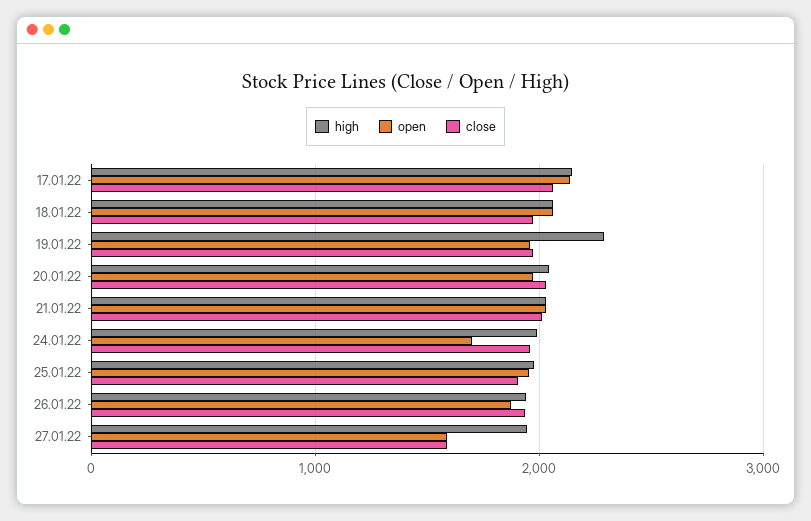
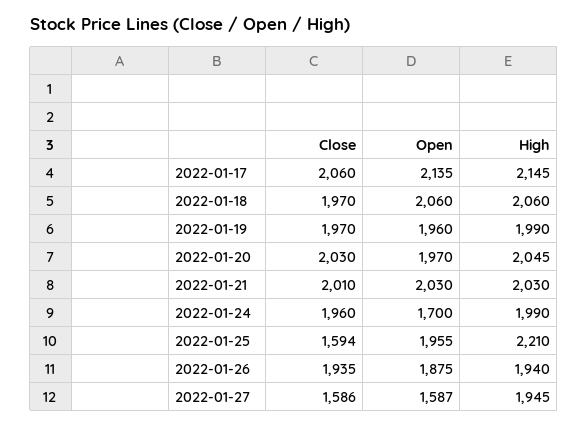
  {
    "high": {
      "17.01.22": 2145,
      "18.01.22": 2060,
-     "19.01.22": 2300,
+     "19.01.22": 1990,
      "20.01.22": 2045,
      "21.01.22": 2030,
      "24.01.22": 1990,
-     "25.01.22": 2000,
+     "25.01.22": 2210,
      "26.01.22": 1940,
      "27.01.22": 1945
    },
    "open": {
      "17.01.22": 2135,
      "18.01.22": 2060,
      "19.01.22": 1960,
      "20.01.22": 1970,
      "21.01.22": 2030,
      "24.01.22": 1700,
      "25.01.22": 1955,
      "26.01.22": 1875,
      "27.01.22": 1587
    },
    "close": {
      "17.01.22": 2060,
      "18.01.22": 1970,
      "19.01.22": 1970,
      "20.01.22": 2030,
      "21.01.22": 2010,
      "24.01.22": 1960,
-     "25.01.22": 1900,
+     "25.01.22": 1594,
      "26.01.22": 1935,
      "27.01.22": 1586
    }
  }

